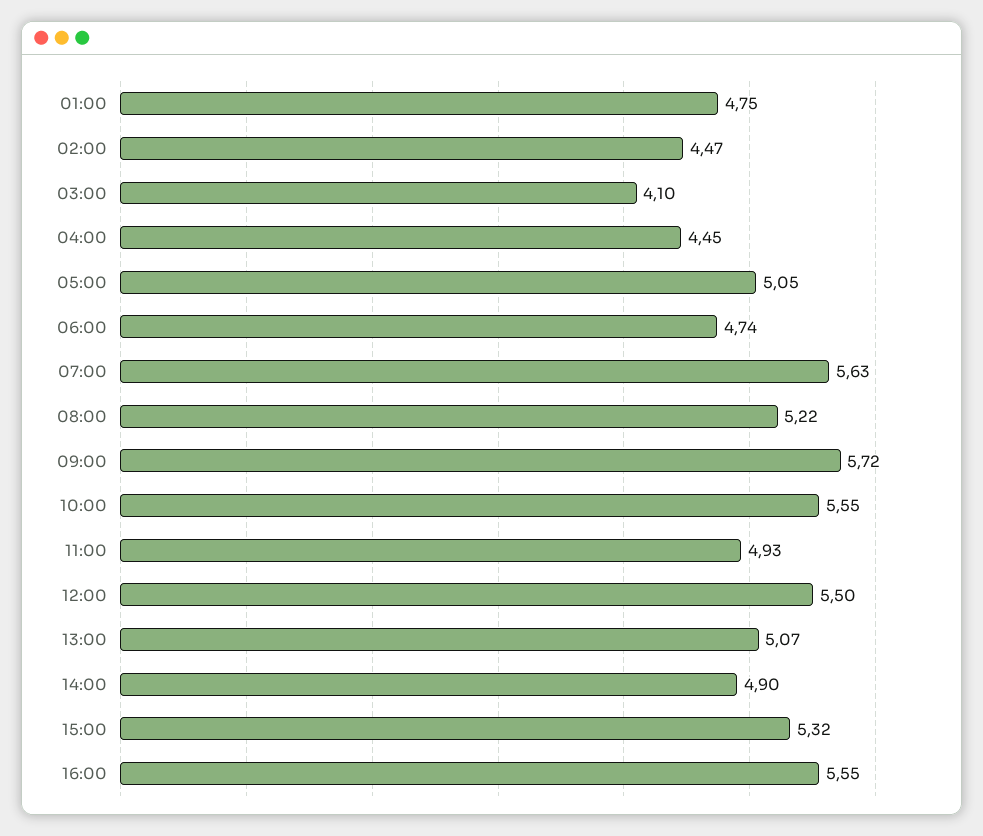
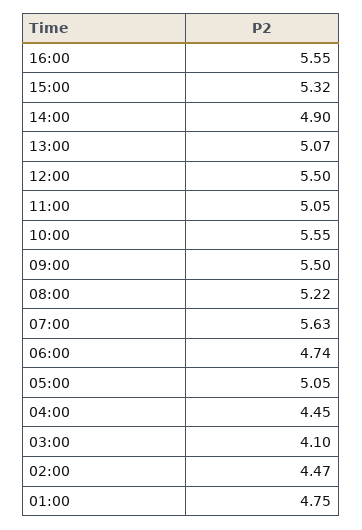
  {
    "01:00": 4.75,
    "02:00": 4.47,
    "03:00": 4.1,
    "04:00": 4.45,
    "05:00": 5.05,
    "06:00": 4.74,
    "07:00": 5.63,
    "08:00": 5.22,
-   "09:00": 5.72,
+   "09:00": 5.5,
    "10:00": 5.55,
-   "11:00": 4.93,
+   "11:00": 5.05,
    "12:00": 5.5,
    "13:00": 5.07,
    "14:00": 4.9,
    "15:00": 5.32,
    "16:00": 5.55
  }

